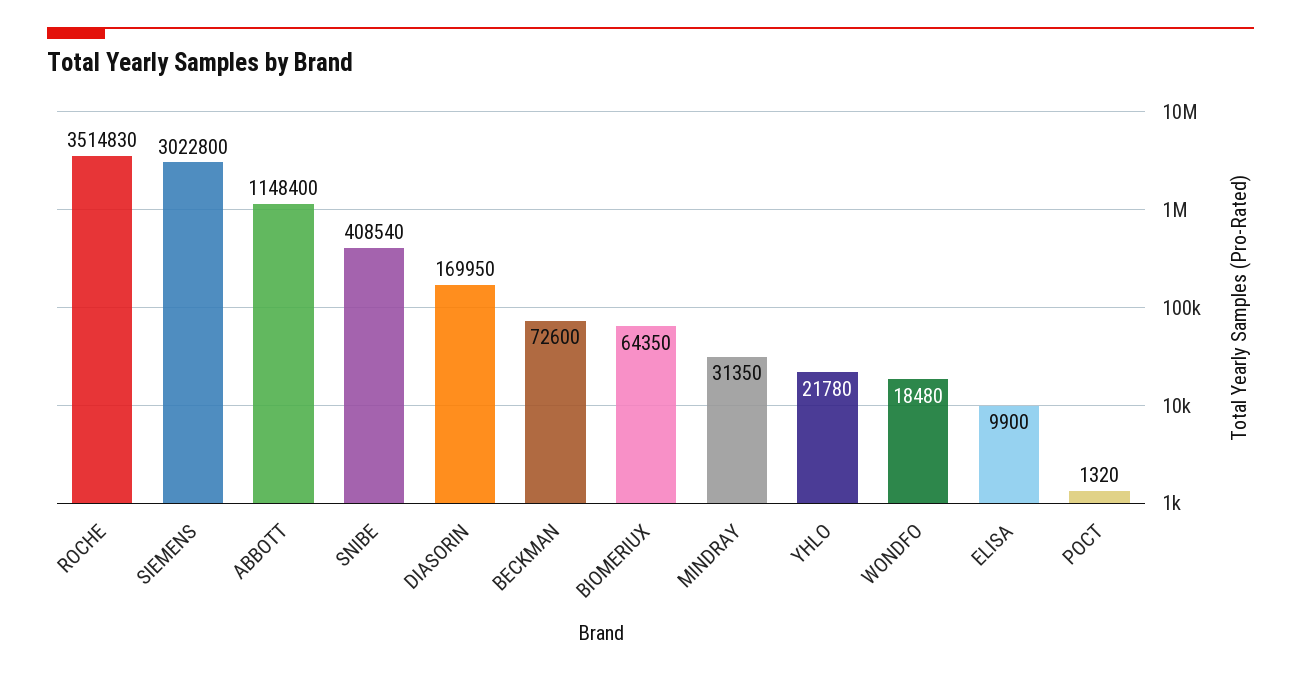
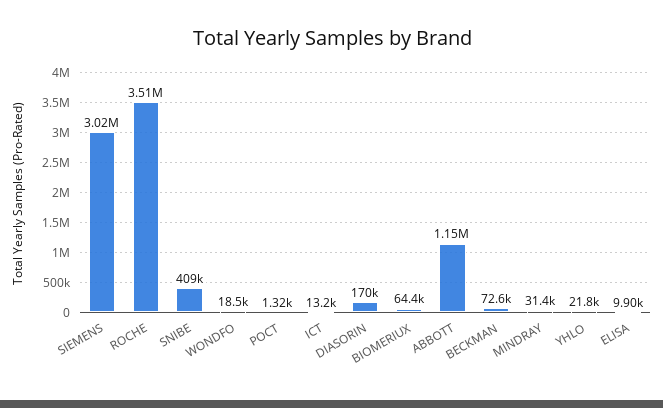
  {
    "ROCHE": 3514830,
    "SIEMENS": 3022800,
    "ABBOTT": 1148400,
    "SNIBE": 408540,
    "DIASORIN": 169950,
    "BECKMAN": 72600,
    "BIOMERIUX": 64350,
    "MINDRAY": 31350,
    "YHLO": 21780,
    "WONDFO": 18480,
    "ELISA": 9900,
-   "POCT": 1320
+   "POCT": 1320,
+   "ICT": 13200
  }

